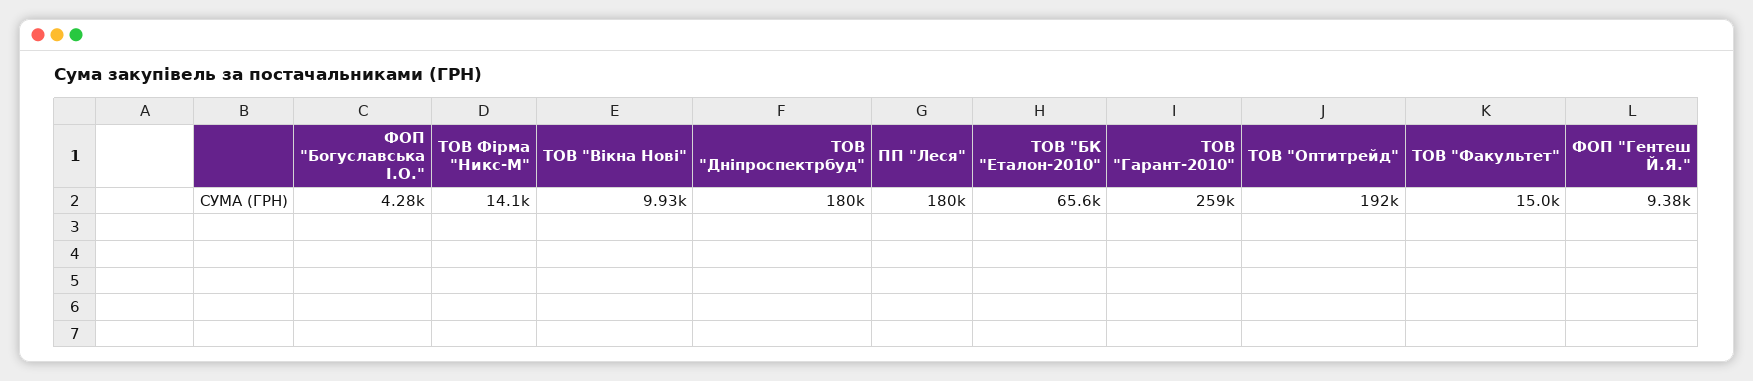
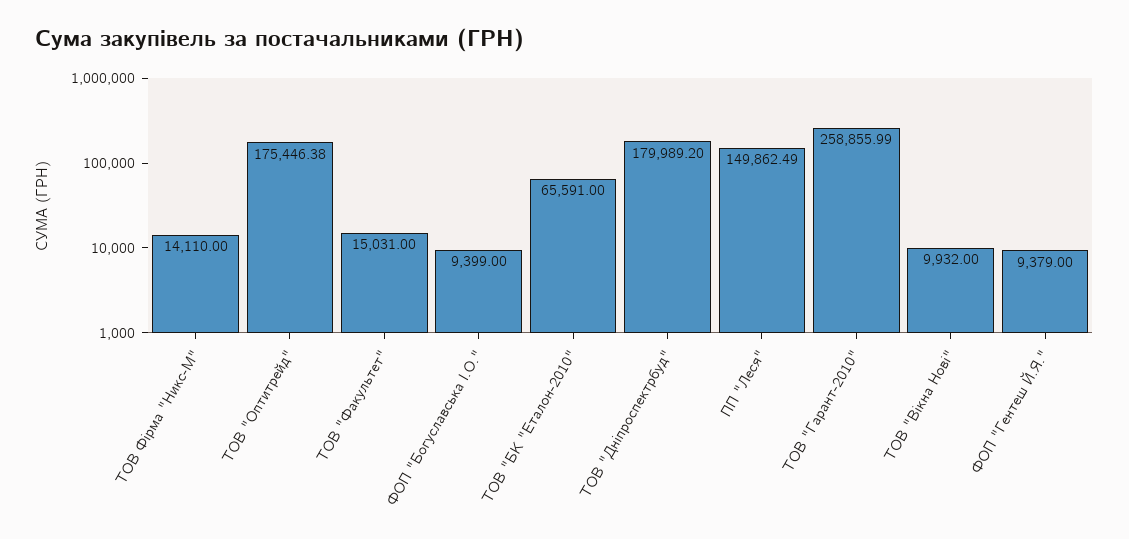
  {
-   "ФОП \"Богуславська I.О.\"": 4280,
+   "ФОП \"Богуславська I.О.\"": 9399,
    "ТОВ Фірма \"Никс-М\"": 14110,
    "ТОВ \"Вікна Нові\"": 9932,
    "ТОВ \"Дніпроспектрбуд\"": 179989.2,
-   "ПП \"Леся\"": 180000,
+   "ПП \"Леся\"": 149862.49,
    "ТОВ \"БК \"Еталон-2010\"": 65591,
    "ТОВ \"Гарант-2010\"": 258855.99,
-   "ТОВ \"Оптитрейд\"": 192000,
+   "ТОВ \"Оптитрейд\"": 175446.38,
    "ТОВ \"Факультет\"": 15031,
    "ФОП \"Гентеш Й.Я.\"": 9379
  }

